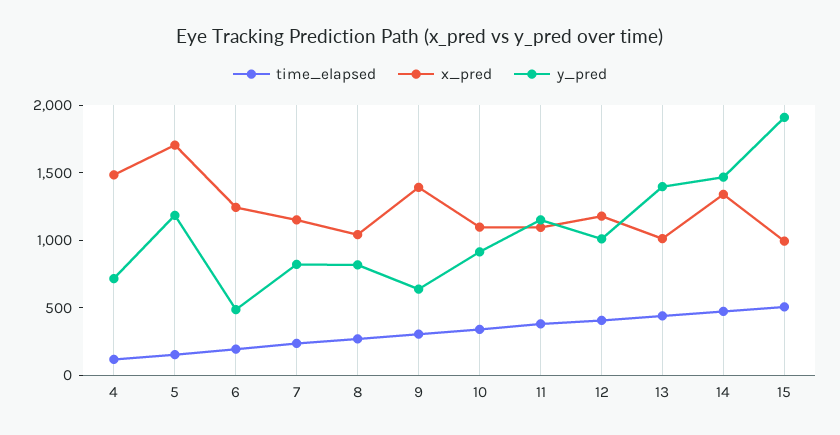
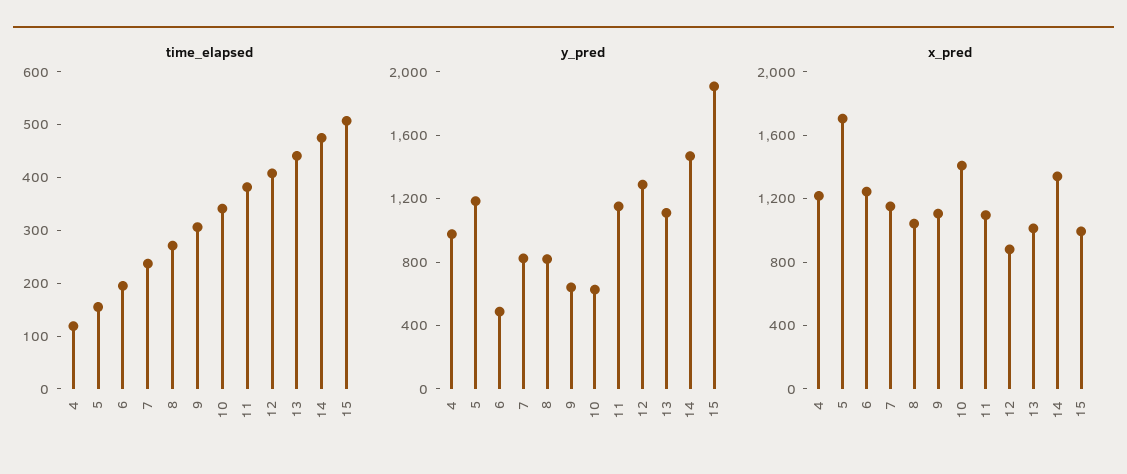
  {
    "time_elapsed": {
      "4": 120,
      "5": 160,
      "6": 200,
      "7": 240,
      "8": 280,
      "9": 300,
      "10": 340,
      "11": 380,
      "12": 400,
      "13": 440,
      "14": 480,
      "15": 500
    },
    "x_pred": {
-     "4": 1500,
+     "4": 1200,
      "5": 1700,
      "6": 1200,
      "7": 1200,
      "8": 1000,
-     "9": 1400,
+     "9": 1100,
-     "10": 1100,
+     "10": 1400,
      "11": 1100,
-     "12": 1200,
+     "12": 900,
      "13": 1000,
      "14": 1300,
      "15": 1000
    },
    "y_pred": {
-     "4": 700,
+     "4": 1000,
      "5": 1200,
      "6": 500,
      "7": 800,
      "8": 800,
      "9": 600,
-     "10": 900,
+     "10": 600,
      "11": 1200,
-     "12": 1000,
+     "12": 1300,
-     "13": 1400,
+     "13": 1100,
      "14": 1500,
      "15": 1900
    }
  }

